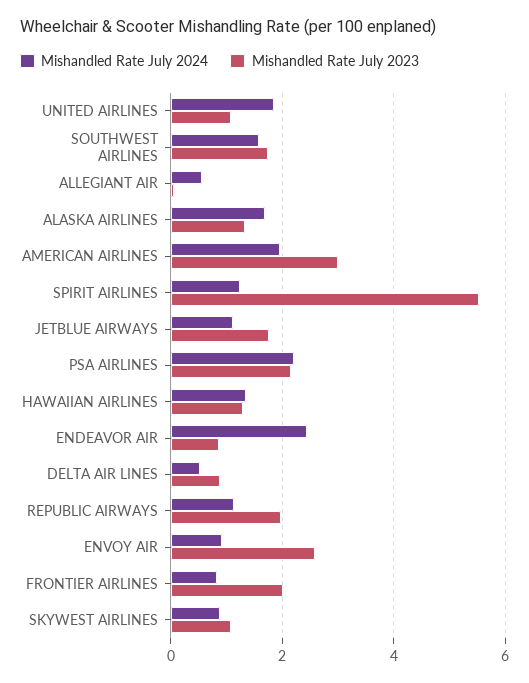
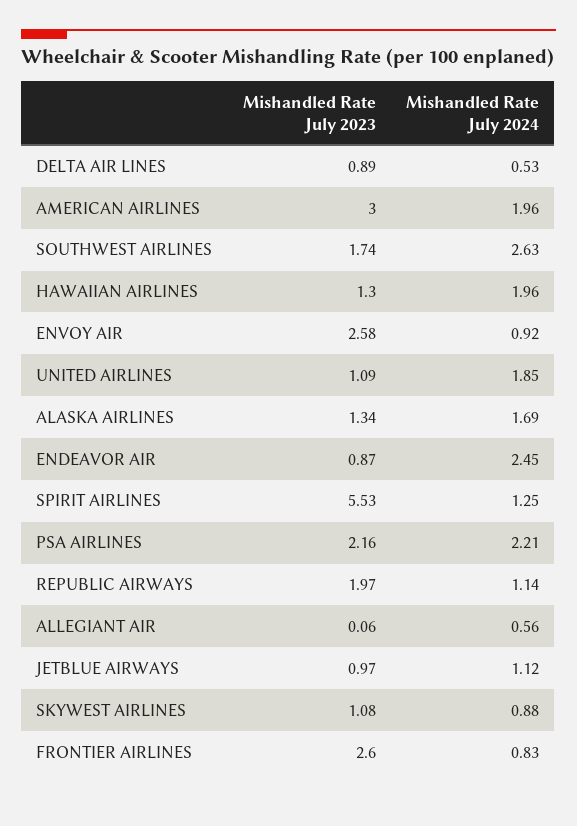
  {
    "Mishandled Rate July 2024": {
      "UNITED AIRLINES": 1.85,
-     "SOUTHWEST AIRLINES": 1.6,
+     "SOUTHWEST AIRLINES": 2.63,
      "ALLEGIANT AIR": 0.56,
      "ALASKA AIRLINES": 1.69,
      "AMERICAN AIRLINES": 1.96,
      "SPIRIT AIRLINES": 1.25,
      "JETBLUE AIRWAYS": 1.12,
      "PSA AIRLINES": 2.21,
-     "HAWAIIAN AIRLINES": 1.4,
+     "HAWAIIAN AIRLINES": 1.96,
      "ENDEAVOR AIR": 2.45,
      "DELTA AIR LINES": 0.53,
      "REPUBLIC AIRWAYS": 1.14,
      "ENVOY AIR": 0.92,
      "FRONTIER AIRLINES": 0.83,
      "SKYWEST AIRLINES": 0.88
    },
    "Mishandled Rate July 2023": {
      "UNITED AIRLINES": 1.09,
      "SOUTHWEST AIRLINES": 1.74,
      "ALLEGIANT AIR": 0.06,
      "ALASKA AIRLINES": 1.34,
      "AMERICAN AIRLINES": 3,
      "SPIRIT AIRLINES": 5.53,
-     "JETBLUE AIRWAYS": 1.8,
+     "JETBLUE AIRWAYS": 0.97,
      "PSA AIRLINES": 2.16,
      "HAWAIIAN AIRLINES": 1.3,
      "ENDEAVOR AIR": 0.87,
      "DELTA AIR LINES": 0.89,
      "REPUBLIC AIRWAYS": 1.97,
      "ENVOY AIR": 2.58,
-     "FRONTIER AIRLINES": 2,
+     "FRONTIER AIRLINES": 2.6,
      "SKYWEST AIRLINES": 1.08
    }
  }

